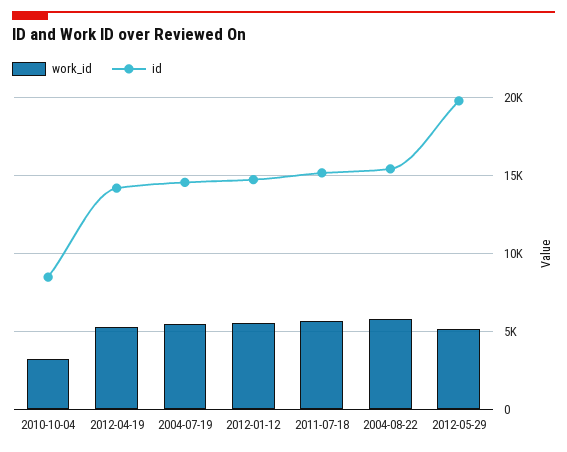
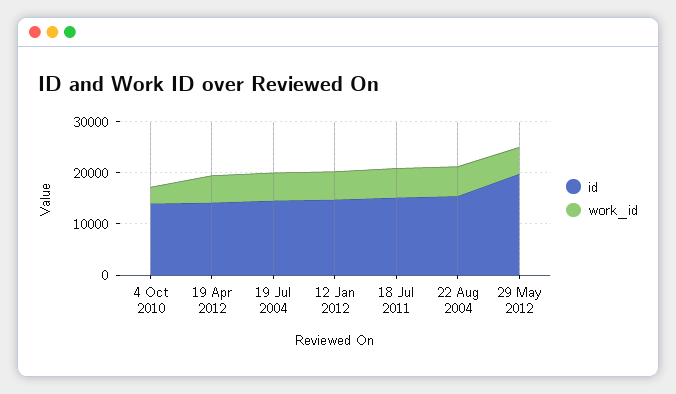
  {
    "work_id": {
      "2010-10-04": 3000,
      "2012-04-19": 5500,
      "2004-07-19": 5500,
      "2012-01-12": 5500,
      "2011-07-18": 5500,
      "2004-08-22": 6000,
      "2012-05-29": 5000
    },
    "id": {
-     "2010-10-04": 8500,
+     "2010-10-04": 14000,
      "2012-04-19": 14000,
      "2004-07-19": 14500,
      "2012-01-12": 14500,
      "2011-07-18": 15000,
      "2004-08-22": 15500,
      "2012-05-29": 20000
    }
  }

